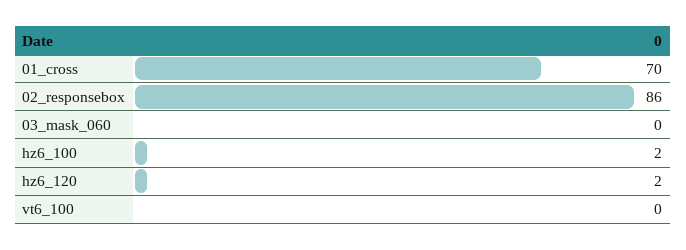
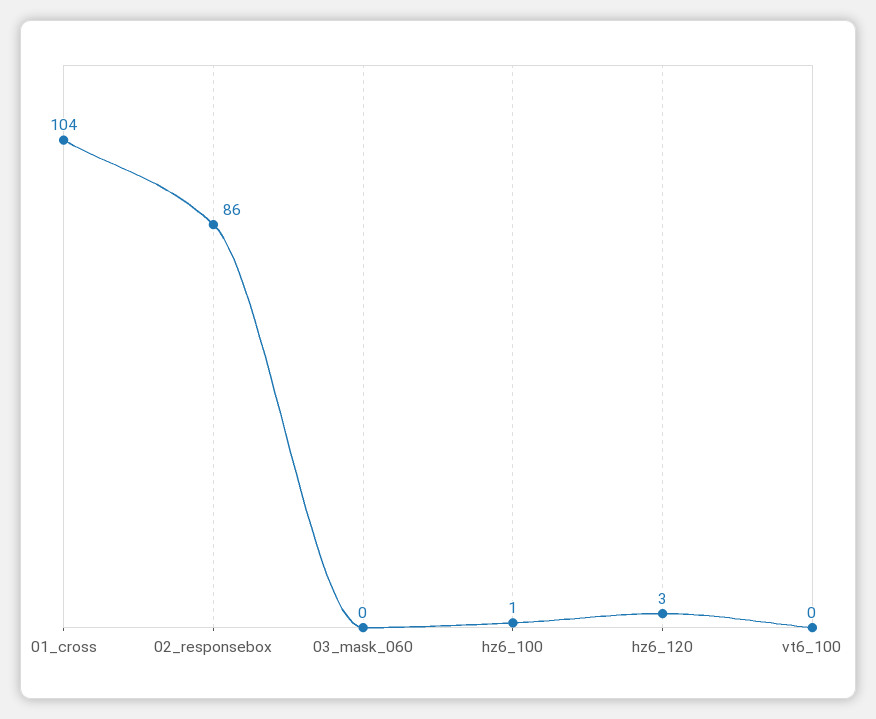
  {
-   "01_cross": 70,
+   "01_cross": 104,
    "02_responsebox": 86,
    "03_mask_060": 0,
-   "hz6_100": 2,
+   "hz6_100": 1,
-   "hz6_120": 2,
+   "hz6_120": 3,
    "vt6_100": 0
  }

